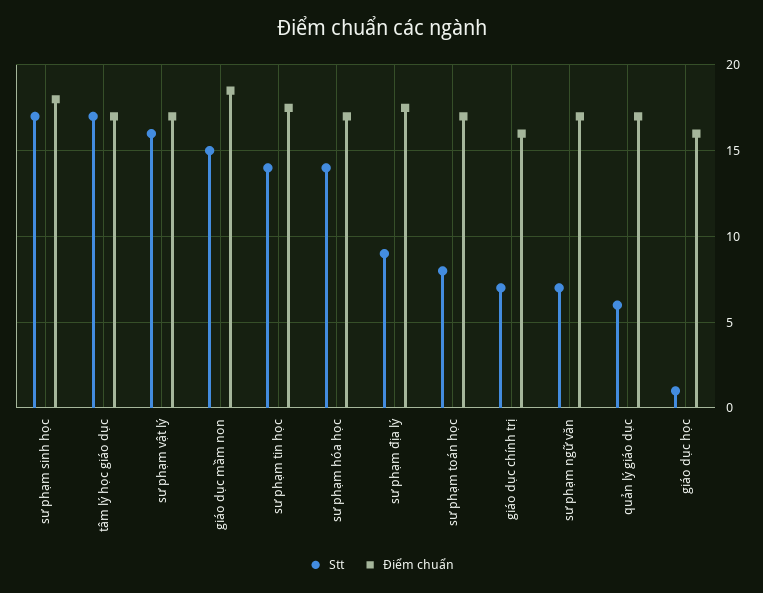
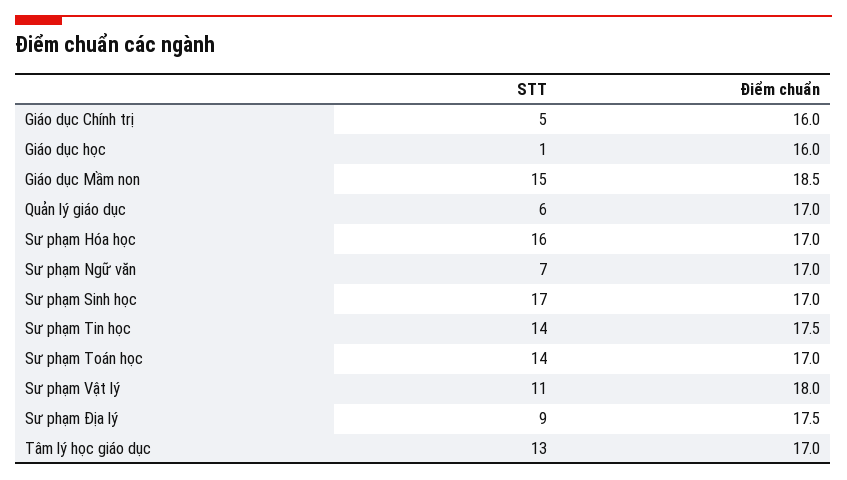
  {
    "Stt": {
      "sư phạm sinh học": 17,
-     "tâm lý học giáo dục": 17,
+     "tâm lý học giáo dục": 13,
-     "sư phạm vật lý": 16,
+     "sư phạm vật lý": 11,
      "giáo dục mầm non": 15,
      "sư phạm tin học": 14,
-     "sư phạm hóa học": 14,
+     "sư phạm hóa học": 16,
      "sư phạm địa lý": 9,
-     "sư phạm toán học": 8,
+     "sư phạm toán học": 14,
-     "giáo dục chính trị": 7,
+     "giáo dục chính trị": 5,
      "sư phạm ngữ văn": 7,
      "quản lý giáo dục": 6,
      "giáo dục học": 1
    },
    "Điểm chuẩn": {
-     "sư phạm sinh học": 18,
+     "sư phạm sinh học": 17,
      "tâm lý học giáo dục": 17,
-     "sư phạm vật lý": 17,
+     "sư phạm vật lý": 18,
      "giáo dục mầm non": 18.5,
      "sư phạm tin học": 17.5,
      "sư phạm hóa học": 17,
      "sư phạm địa lý": 17.5,
      "sư phạm toán học": 17,
      "giáo dục chính trị": 16,
      "sư phạm ngữ văn": 17,
      "quản lý giáo dục": 17,
      "giáo dục học": 16
    }
  }

